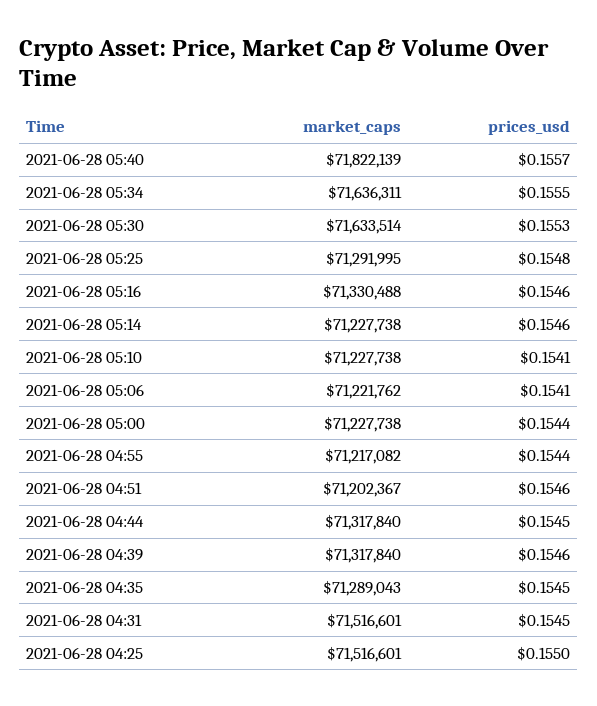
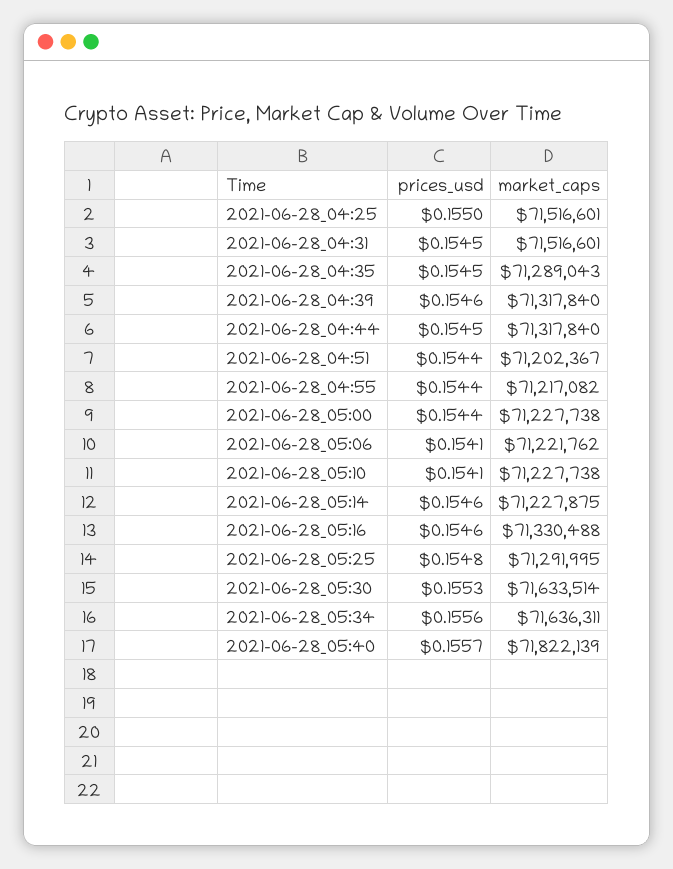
  {
    "market_caps": {
      "2021-06-28 05:40": 71822139,
      "2021-06-28 05:34": 71636311,
      "2021-06-28 05:30": 71633514,
      "2021-06-28 05:25": 71291995,
      "2021-06-28 05:16": 71330488,
-     "2021-06-28 05:14": 71227738,
+     "2021-06-28 05:14": 71227875,
      "2021-06-28 05:10": 71227738,
      "2021-06-28 05:06": 71221762,
      "2021-06-28 05:00": 71227738,
      "2021-06-28 04:55": 71217082,
      "2021-06-28 04:51": 71202367,
      "2021-06-28 04:44": 71317840,
      "2021-06-28 04:39": 71317840,
      "2021-06-28 04:35": 71289043,
      "2021-06-28 04:31": 71516601,
      "2021-06-28 04:25": 71516601
    },
    "prices_usd": {
      "2021-06-28 05:40": 0.1557,
-     "2021-06-28 05:34": 0.1555,
+     "2021-06-28 05:34": 0.1556,
      "2021-06-28 05:30": 0.1553,
      "2021-06-28 05:25": 0.1548,
      "2021-06-28 05:16": 0.1546,
      "2021-06-28 05:14": 0.1546,
      "2021-06-28 05:10": 0.1541,
      "2021-06-28 05:06": 0.1541,
      "2021-06-28 05:00": 0.1544,
      "2021-06-28 04:55": 0.1544,
-     "2021-06-28 04:51": 0.1546,
+     "2021-06-28 04:51": 0.1544,
      "2021-06-28 04:44": 0.1545,
      "2021-06-28 04:39": 0.1546,
      "2021-06-28 04:35": 0.1545,
      "2021-06-28 04:31": 0.1545,
      "2021-06-28 04:25": 0.155
    }
  }

